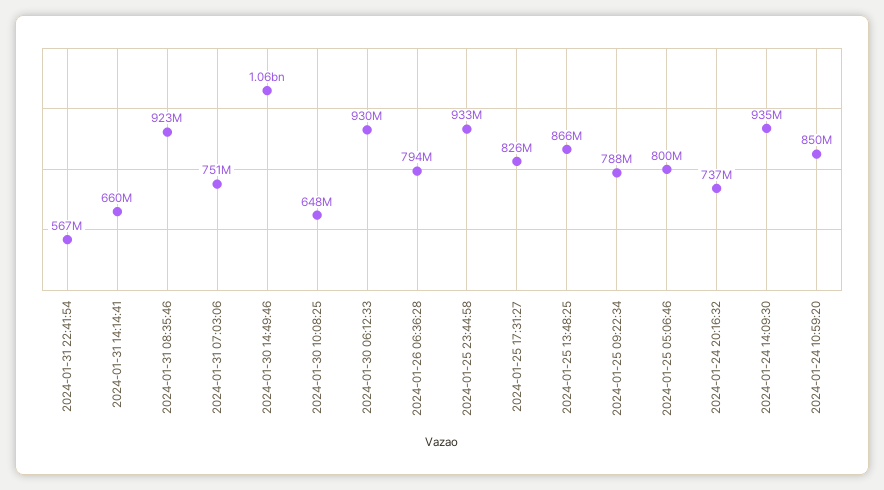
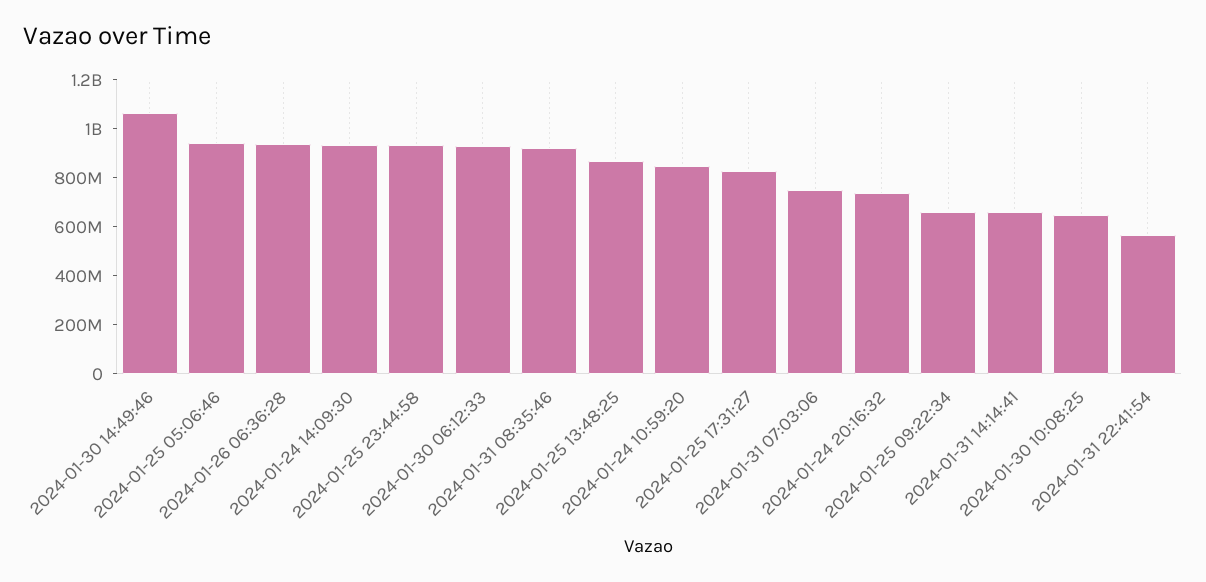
  {
    "2024-01-31 22:41:54": 567000000,
    "2024-01-31 14:14:41": 660000000,
    "2024-01-31 08:35:46": 923000000,
    "2024-01-31 07:03:06": 751000000,
    "2024-01-30 14:49:46": 1060000000,
    "2024-01-30 10:08:25": 648000000,
    "2024-01-30 06:12:33": 930000000,
-   "2024-01-26 06:36:28": 794000000,
+   "2024-01-26 06:36:28": 950000000,
    "2024-01-25 23:44:58": 933000000,
    "2024-01-25 17:31:27": 826000000,
    "2024-01-25 13:48:25": 866000000,
-   "2024-01-25 09:22:34": 788000000,
+   "2024-01-25 09:22:34": 650000000,
-   "2024-01-25 05:06:46": 800000000,
+   "2024-01-25 05:06:46": 950000000,
    "2024-01-24 20:16:32": 737000000,
    "2024-01-24 14:09:30": 935000000,
    "2024-01-24 10:59:20": 850000000
  }

